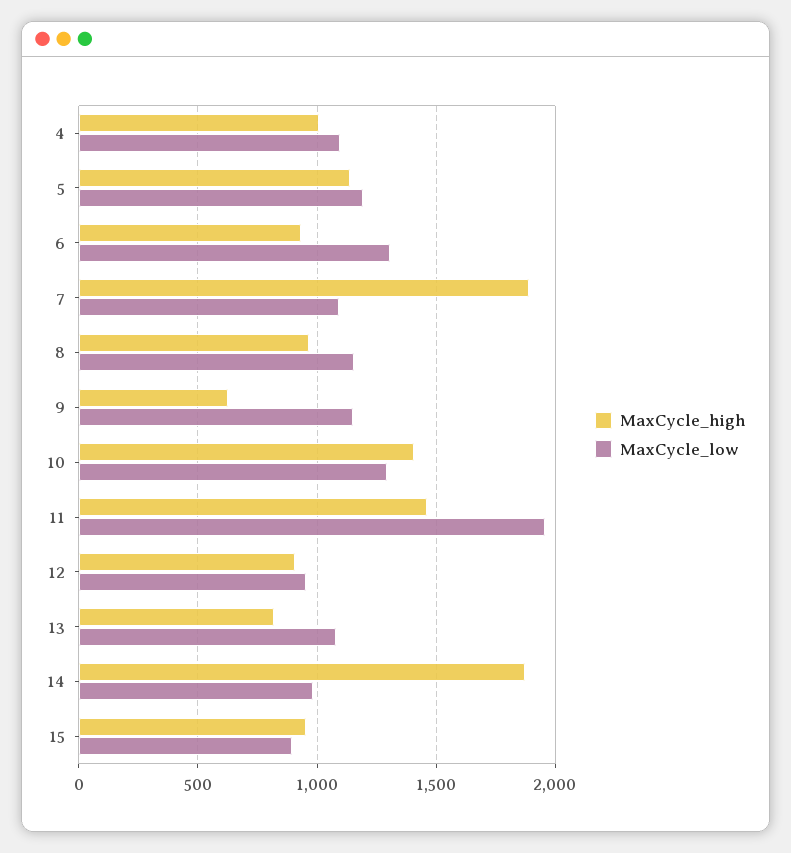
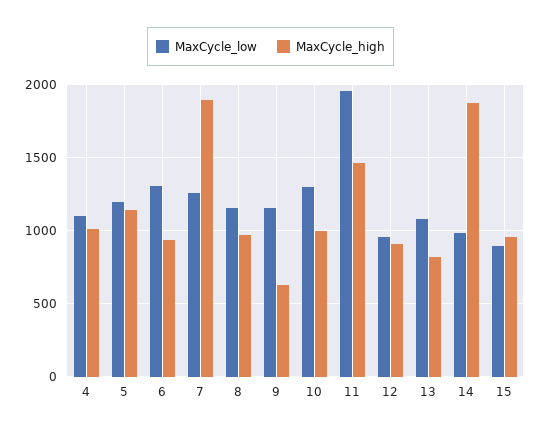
  {
    "MaxCycle_high": {
      "4": 1000,
      "5": 1150,
      "6": 950,
      "7": 1900,
      "8": 950,
      "9": 650,
-     "10": 1400,
+     "10": 1000,
      "11": 1450,
      "12": 900,
      "13": 800,
      "14": 1850,
      "15": 950
    },
    "MaxCycle_low": {
      "4": 1100,
      "5": 1200,
      "6": 1300,
-     "7": 1100,
+     "7": 1250,
      "8": 1150,
      "9": 1150,
      "10": 1300,
      "11": 1950,
      "12": 950,
      "13": 1100,
      "14": 1000,
      "15": 900
    }
  }

